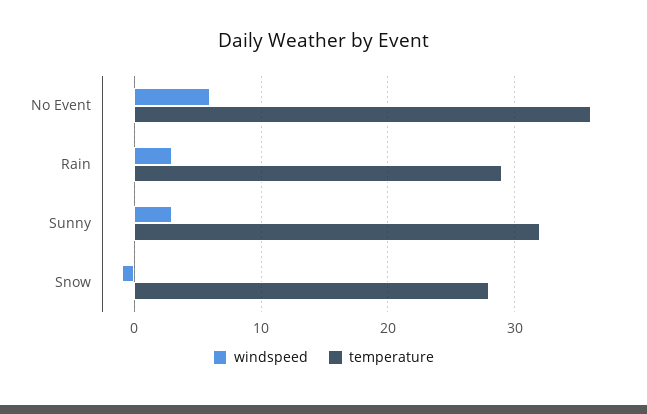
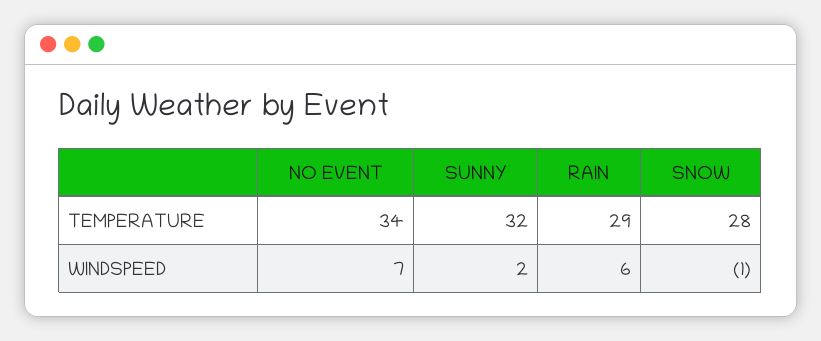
  {
    "windspeed": {
-     "No Event": 6,
+     "No Event": 7,
-     "Rain": 3,
+     "Rain": 6,
-     "Sunny": 3,
+     "Sunny": 2,
      "Snow": -1
    },
    "temperature": {
-     "No Event": 36,
+     "No Event": 34,
      "Rain": 29,
      "Sunny": 32,
      "Snow": 28
    }
  }

